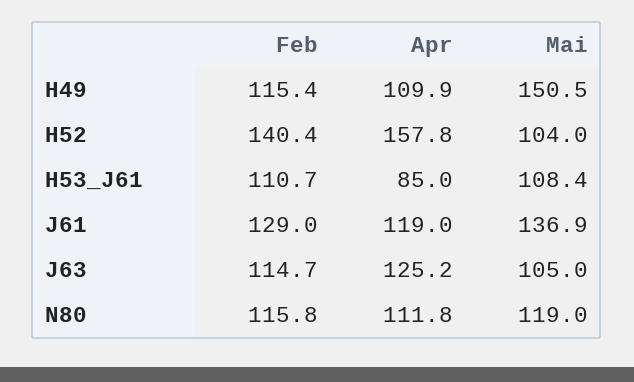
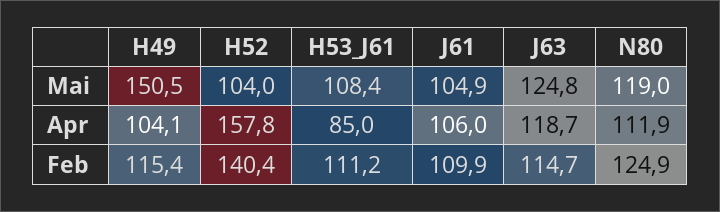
  {
    "Feb": {
      "H49": 115.4,
      "H52": 140.4,
-     "H53_J61": 110.7,
+     "H53_J61": 111.2,
-     "J61": 129,
+     "J61": 109.9,
      "J63": 114.7,
-     "N80": 115.8
+     "N80": 124.9
    },
    "Apr": {
-     "H49": 109.9,
+     "H49": 104.1,
      "H52": 157.8,
      "H53_J61": 85,
-     "J61": 119,
+     "J61": 106,
-     "J63": 125.2,
+     "J63": 118.7,
-     "N80": 111.8
+     "N80": 111.9
    },
    "Mai": {
      "H49": 150.5,
      "H52": 104,
      "H53_J61": 108.4,
-     "J61": 136.9,
+     "J61": 104.9,
-     "J63": 105,
+     "J63": 124.8,
      "N80": 119
    }
  }

